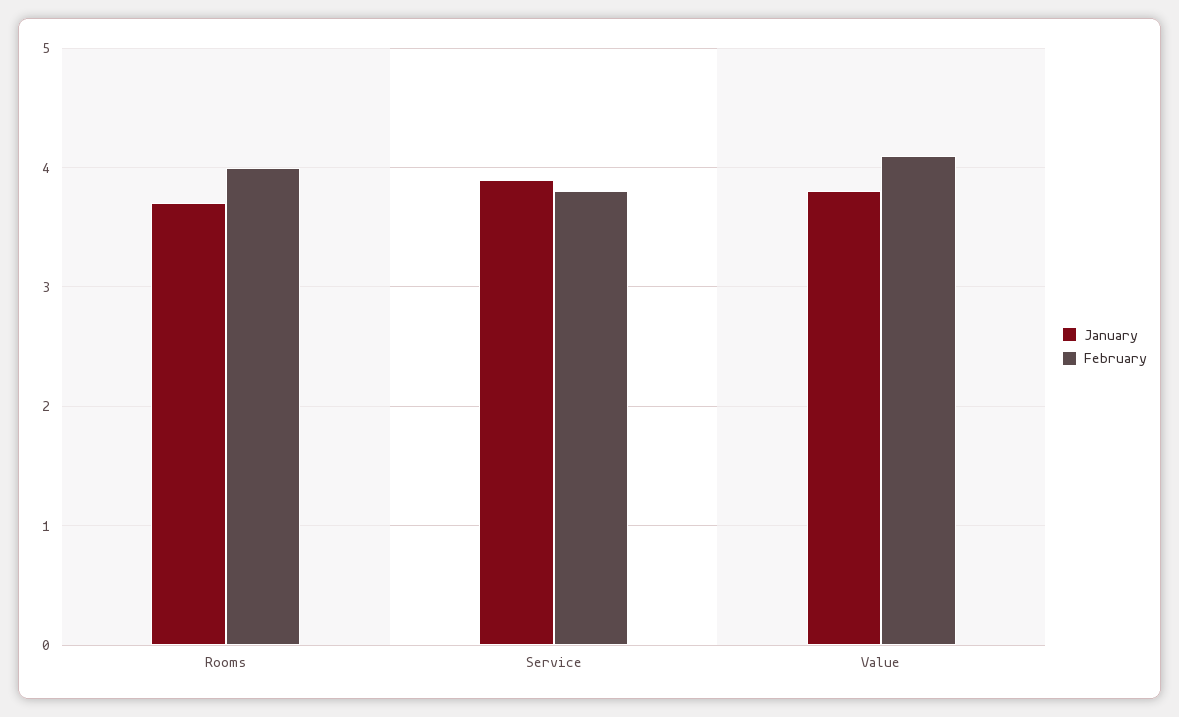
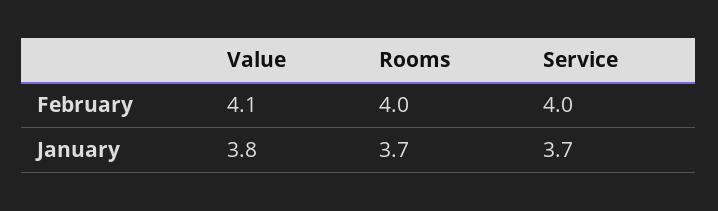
  {
    "January": {
      "Rooms": 3.7,
-     "Service": 3.9,
+     "Service": 3.7,
      "Value": 3.8
    },
    "February": {
      "Rooms": 4,
-     "Service": 3.8,
+     "Service": 4,
      "Value": 4.1
    }
  }

